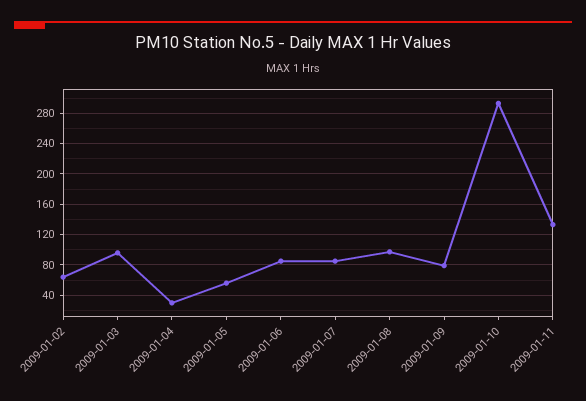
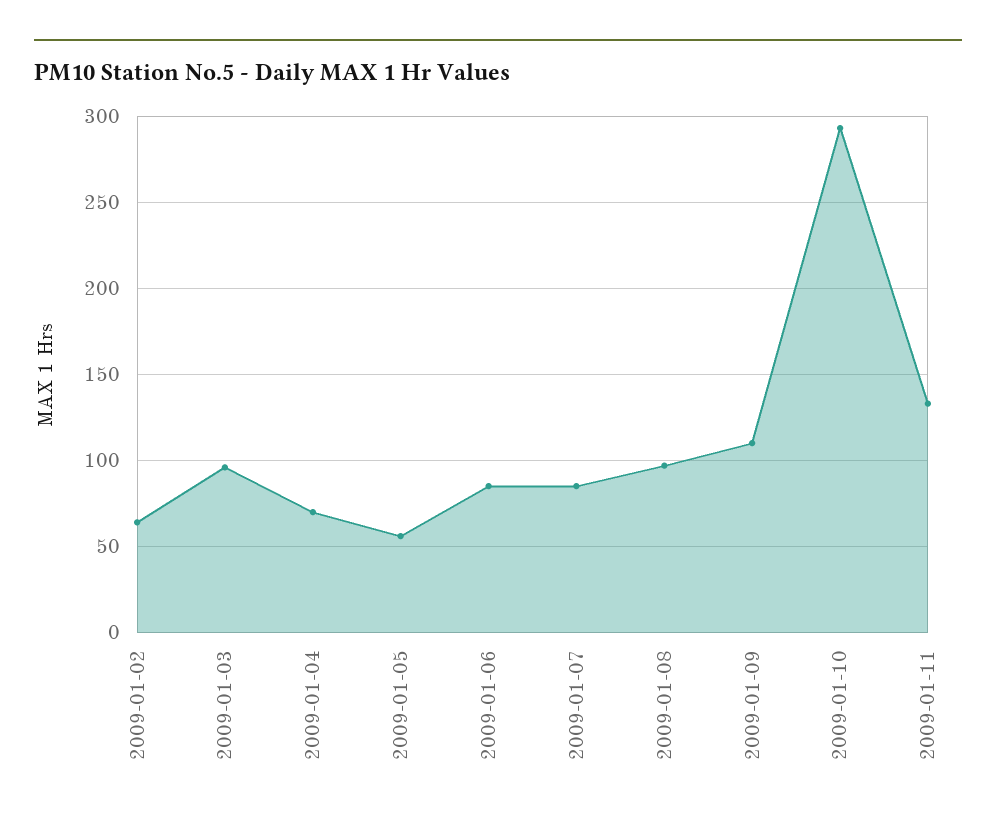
  {
    "2009-01-02": 65,
    "2009-01-03": 95,
-   "2009-01-04": 30,
+   "2009-01-04": 70,
    "2009-01-05": 55,
    "2009-01-06": 85,
    "2009-01-07": 85,
    "2009-01-08": 95,
-   "2009-01-09": 80,
+   "2009-01-09": 110,
    "2009-01-10": 295,
    "2009-01-11": 135
  }

